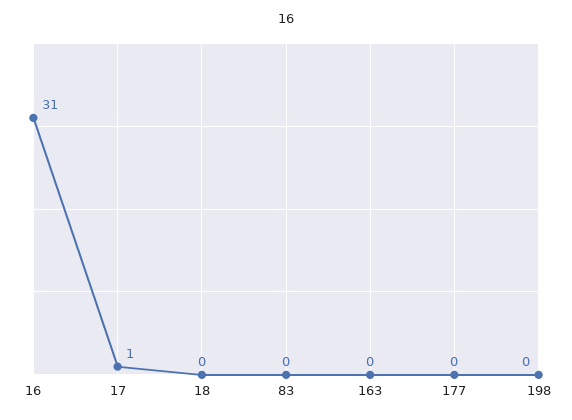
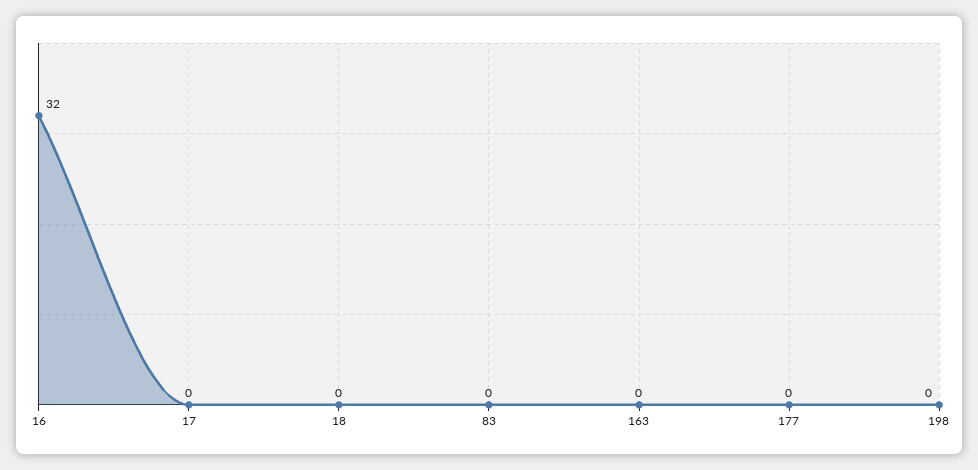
  {
-   "16": 31,
+   "16": 32,
-   "17": 1,
+   "17": 0,
    "18": 0,
    "83": 0,
    "163": 0,
    "177": 0,
    "198": 0
  }

